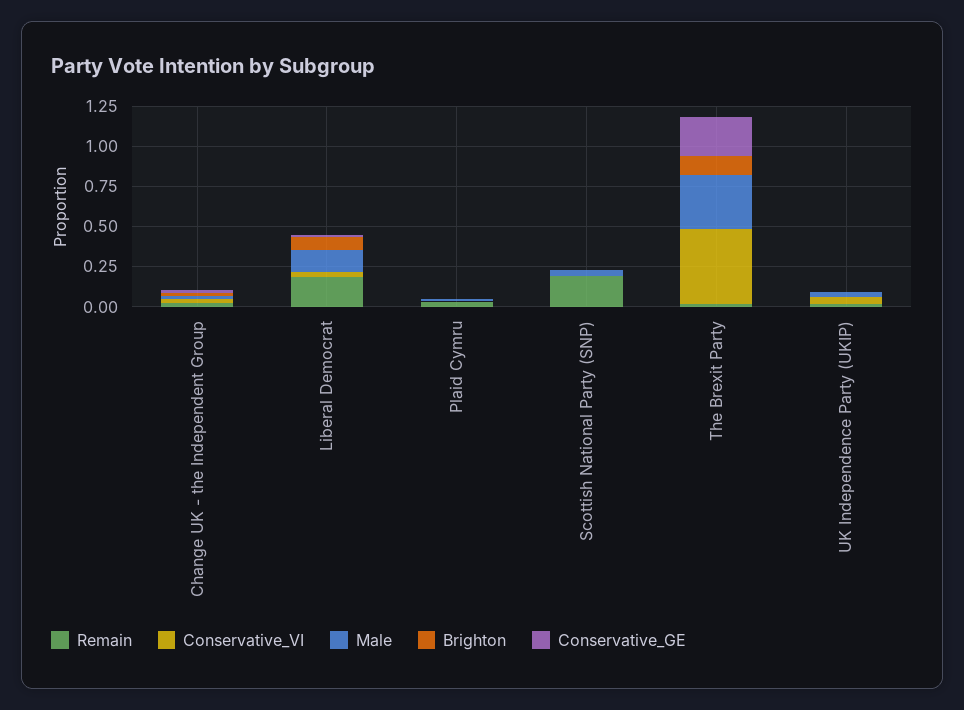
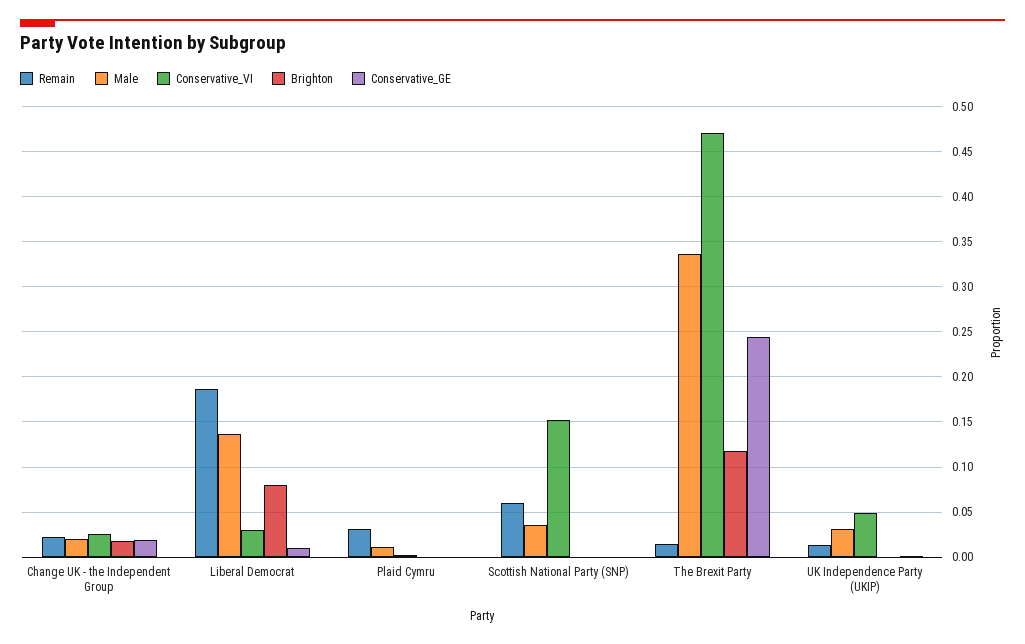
  {
    "Remain": {
      "Change UK - the Independent Group": 0.02,
      "Liberal Democrat": 0.19,
      "Plaid Cymru": 0.03,
-     "Scottish National Party (SNP)": 0.2,
+     "Scottish National Party (SNP)": 0.06,
      "The Brexit Party": 0.01,
      "UK Independence Party (UKIP)": 0.01
    },
    "Conservative_VI": {
      "Change UK - the Independent Group": 0.03,
      "Liberal Democrat": 0.03,
      "Plaid Cymru": 0,
-     "Scottish National Party (SNP)": 0,
+     "Scottish National Party (SNP)": 0.15,
      "The Brexit Party": 0.47,
      "UK Independence Party (UKIP)": 0.05
    },
    "Male": {
      "Change UK - the Independent Group": 0.02,
      "Liberal Democrat": 0.14,
      "Plaid Cymru": 0.01,
      "Scottish National Party (SNP)": 0.04,
      "The Brexit Party": 0.34,
      "UK Independence Party (UKIP)": 0.03
    },
    "Brighton": {
      "Change UK - the Independent Group": 0.02,
      "Liberal Democrat": 0.08,
      "Plaid Cymru": 0,
      "Scottish National Party (SNP)": 0,
      "The Brexit Party": 0.12,
      "UK Independence Party (UKIP)": 0
    },
    "Conservative_GE": {
      "Change UK - the Independent Group": 0.02,
      "Liberal Democrat": 0.01,
      "Plaid Cymru": 0,
      "Scottish National Party (SNP)": 0,
      "The Brexit Party": 0.24,
      "UK Independence Party (UKIP)": 0
    }
  }

